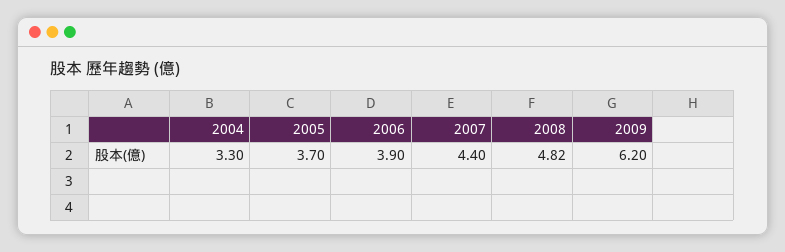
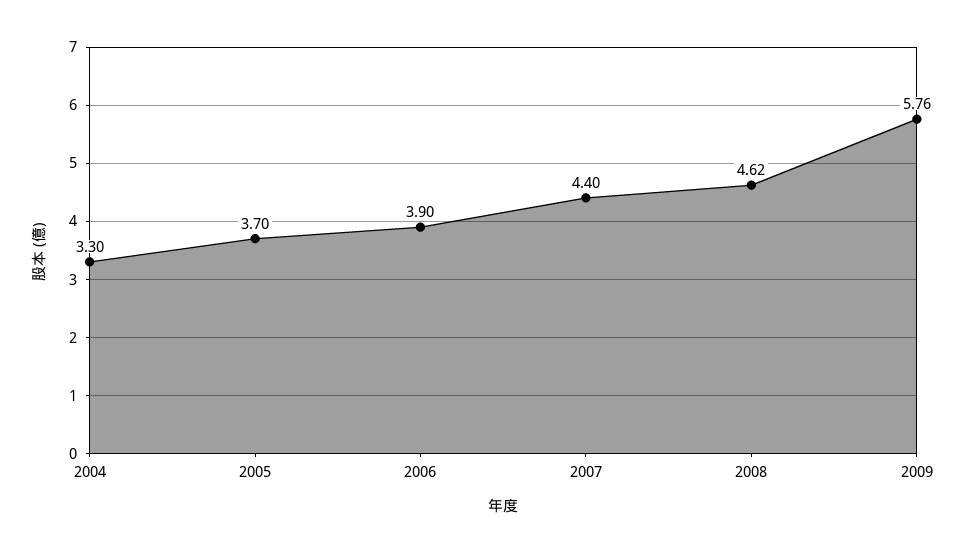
  {
    "2004": 3.3,
    "2005": 3.7,
    "2006": 3.9,
    "2007": 4.4,
-   "2008": 4.82,
+   "2008": 4.62,
-   "2009": 6.2
+   "2009": 5.76
  }

